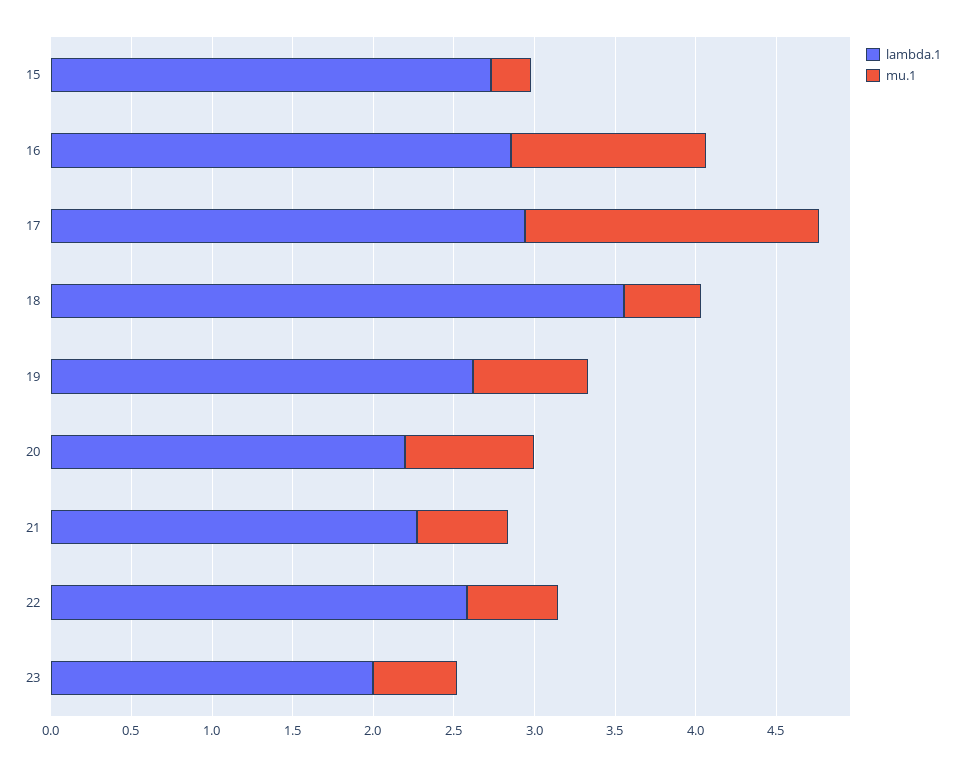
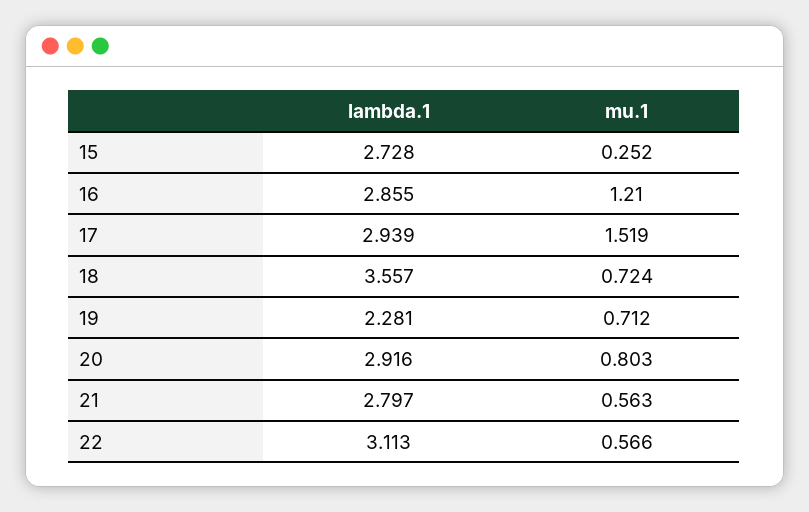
  {
    "lambda.1": {
      "15": 2.728,
      "16": 2.855,
      "17": 2.939,
      "18": 3.557,
-     "19": 2.6,
+     "19": 2.281,
-     "20": 2.2,
+     "20": 2.916,
-     "21": 2.3,
+     "21": 2.797,
-     "22": 2.6,
+     "22": 3.113
-     "23": 2
    },
    "mu.1": {
      "15": 0.252,
      "16": 1.21,
-     "17": 1.8,
+     "17": 1.519,
-     "18": 0.5,
+     "18": 0.724,
      "19": 0.712,
      "20": 0.803,
      "21": 0.563,
-     "22": 0.566,
+     "22": 0.566
-     "23": 0.5
    }
  }

